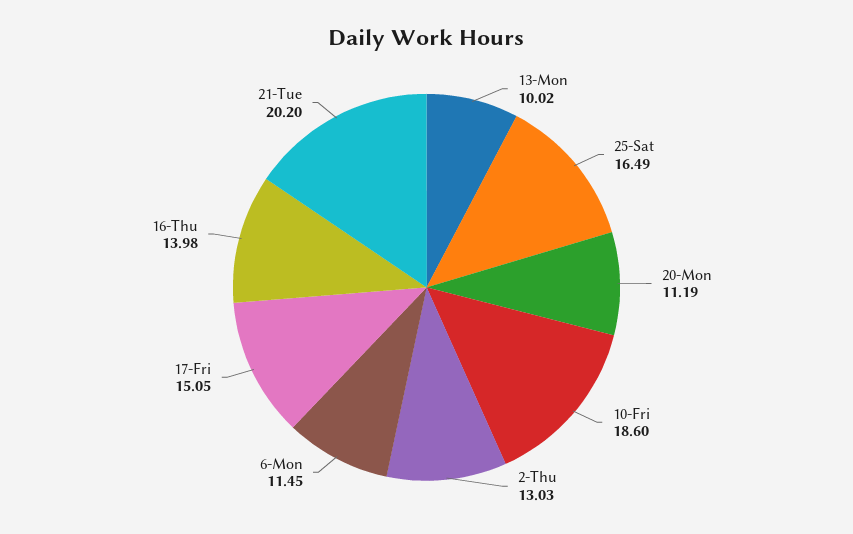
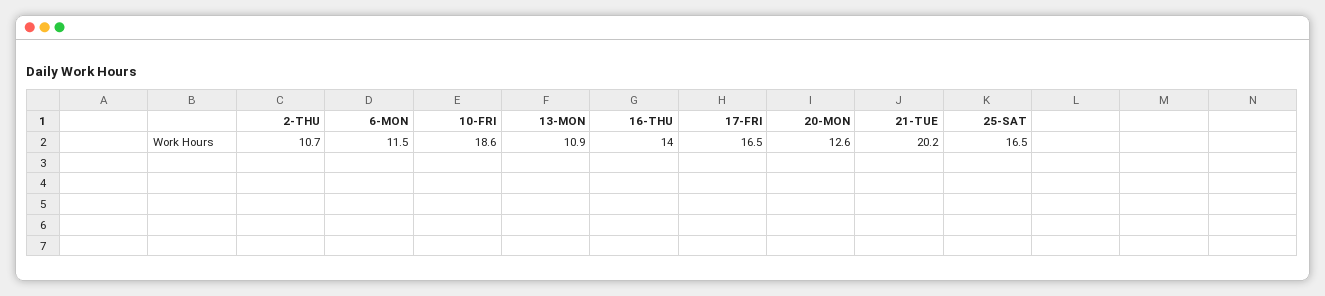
  {
-   "13-Mon": 10.02,
+   "13-Mon": 10.9,
    "25-Sat": 16.49,
-   "20-Mon": 11.19,
+   "20-Mon": 12.6,
    "10-Fri": 18.6,
-   "2-Thu": 13.03,
+   "2-Thu": 10.7,
    "6-Mon": 11.45,
-   "17-Fri": 15.05,
+   "17-Fri": 16.5,
    "16-Thu": 13.98,
    "21-Tue": 20.2
  }

